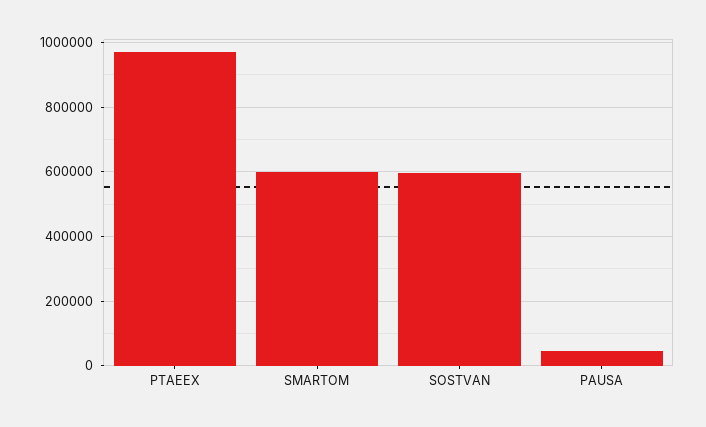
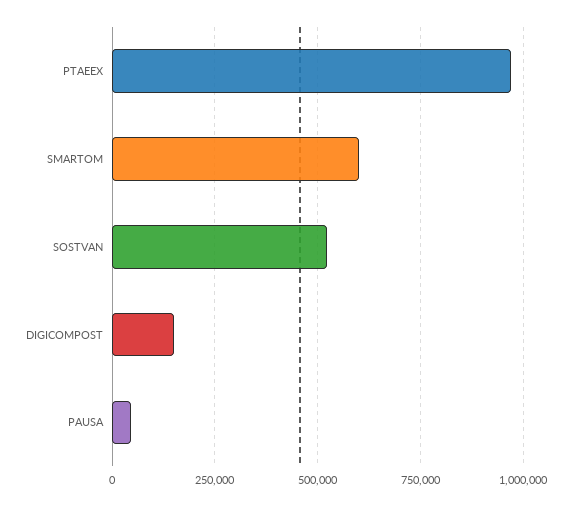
  {
    "PTAEEX": 960000,
    "SMARTOM": 600000,
-   "SOSTVAN": 600000,
+   "SOSTVAN": 525000,
-   "PAUSA": 40000
+   "PAUSA": 40000,
+   "DIGICOMPOST": 150000
  }

